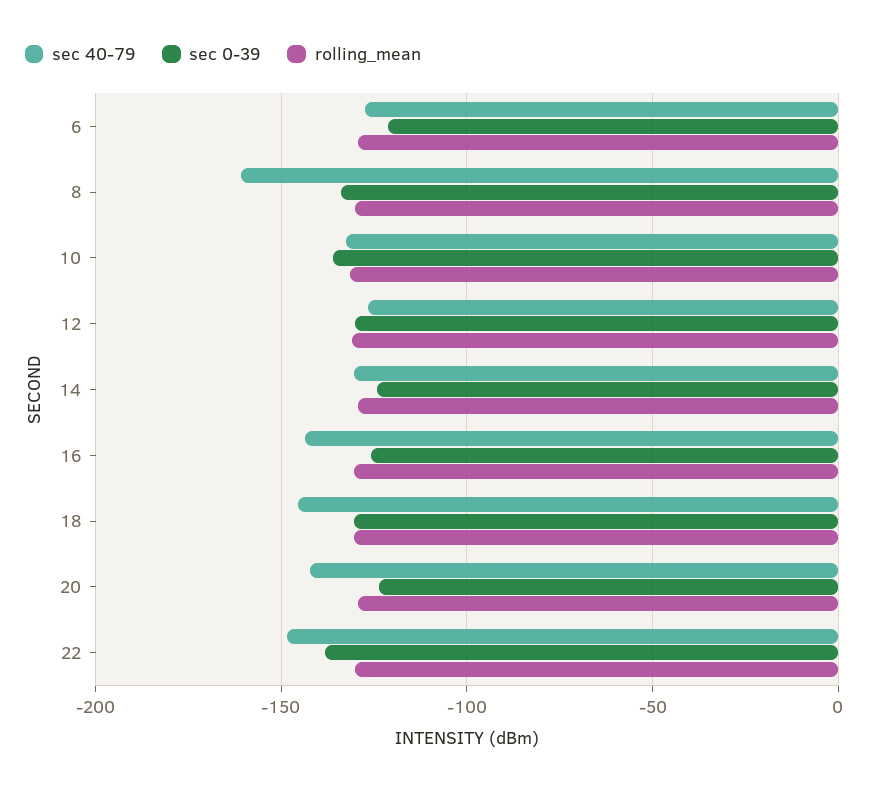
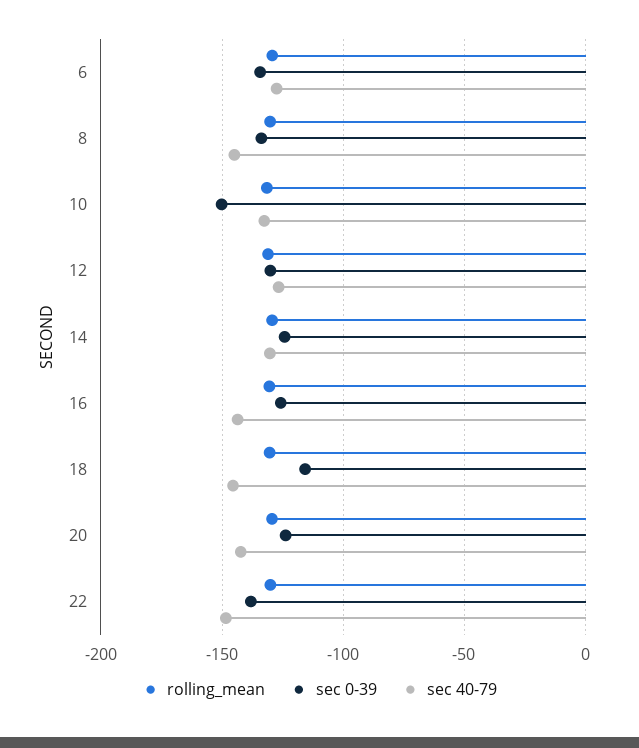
  {
    "sec 40-79": {
      "6": -130,
-     "8": -160,
+     "8": -145,
      "10": -135,
      "12": -125,
      "14": -130,
      "16": -145,
      "18": -145,
      "20": -140,
      "22": -150
    },
    "sec 0-39": {
-     "6": -120,
+     "6": -135,
      "8": -135,
-     "10": -135,
+     "10": -150,
      "12": -130,
      "14": -125,
      "16": -125,
-     "18": -130,
+     "18": -115,
      "20": -125,
      "22": -140
    },
    "rolling_mean": {
      "6": -130,
      "8": -130,
      "10": -130,
      "12": -130,
      "14": -130,
      "16": -130,
      "18": -130,
      "20": -130,
      "22": -130
    }
  }

